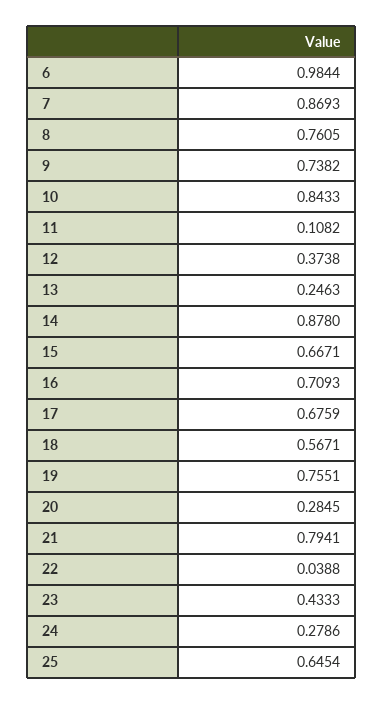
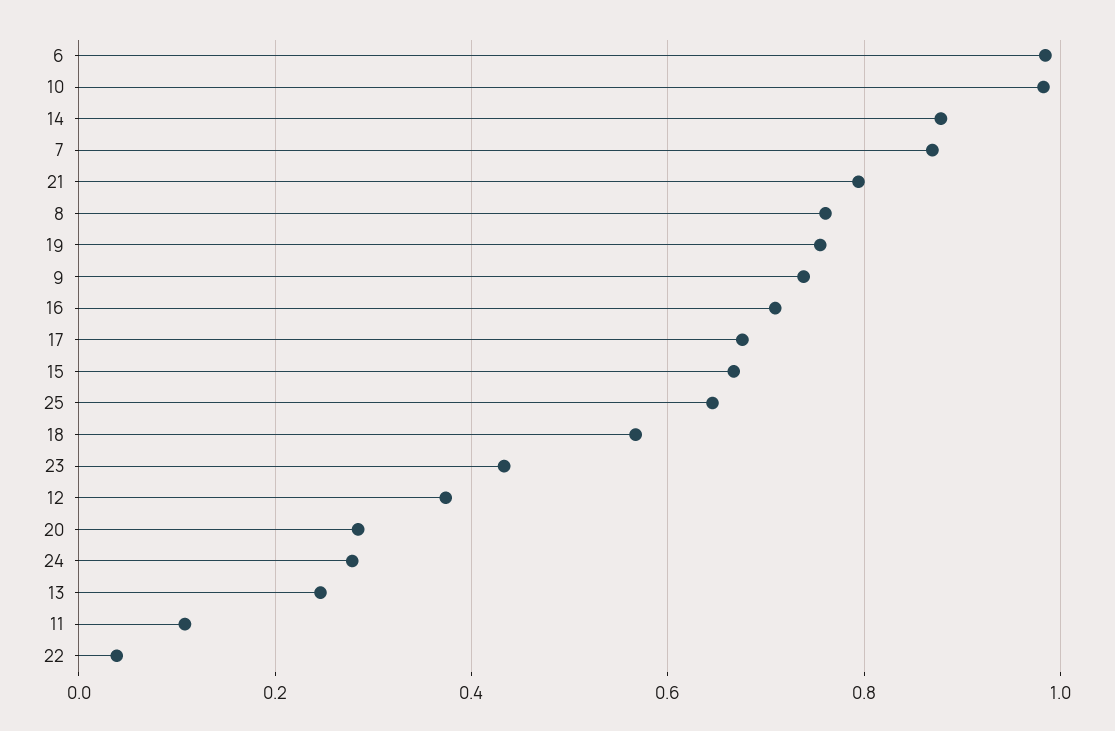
  {
    "6": 0.9844,
    "7": 0.8693,
    "8": 0.7605,
    "9": 0.7382,
-   "10": 0.8433,
+   "10": 0.98,
    "11": 0.1082,
    "12": 0.3738,
    "13": 0.2463,
    "14": 0.878,
    "15": 0.6671,
    "16": 0.7093,
    "17": 0.6759,
    "18": 0.5671,
    "19": 0.7551,
    "20": 0.2845,
    "21": 0.7941,
    "22": 0.0388,
    "23": 0.4333,
    "24": 0.2786,
    "25": 0.6454
  }

